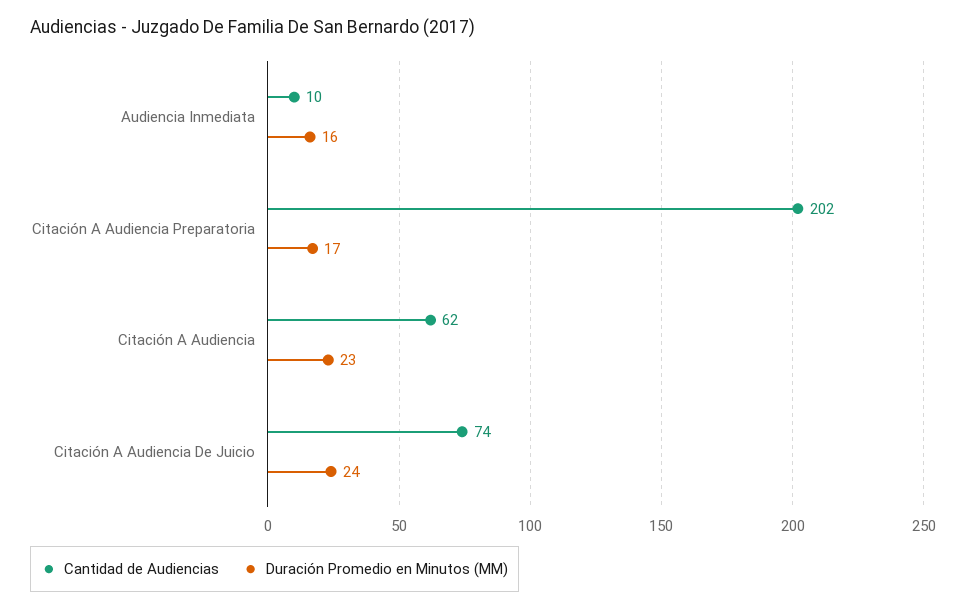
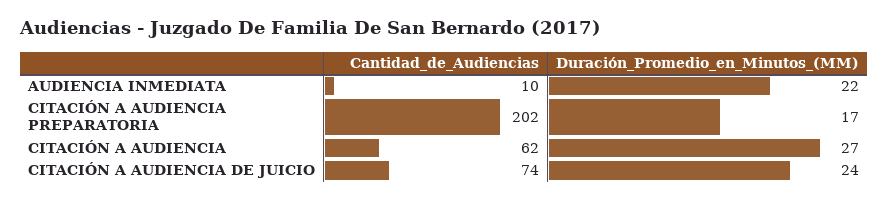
  {
    "Cantidad de Audiencias": {
      "Audiencia Inmediata": 10,
      "Citación A Audiencia Preparatoria": 202,
      "Citación A Audiencia": 62,
      "Citación A Audiencia De Juicio": 74
    },
    "Duración Promedio en Minutos (MM)": {
-     "Audiencia Inmediata": 16,
+     "Audiencia Inmediata": 22,
      "Citación A Audiencia Preparatoria": 17,
-     "Citación A Audiencia": 23,
+     "Citación A Audiencia": 27,
      "Citación A Audiencia De Juicio": 24
    }
  }

